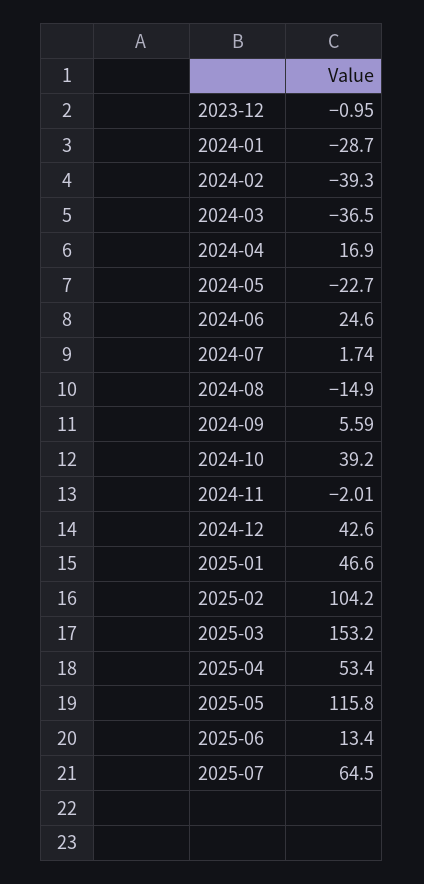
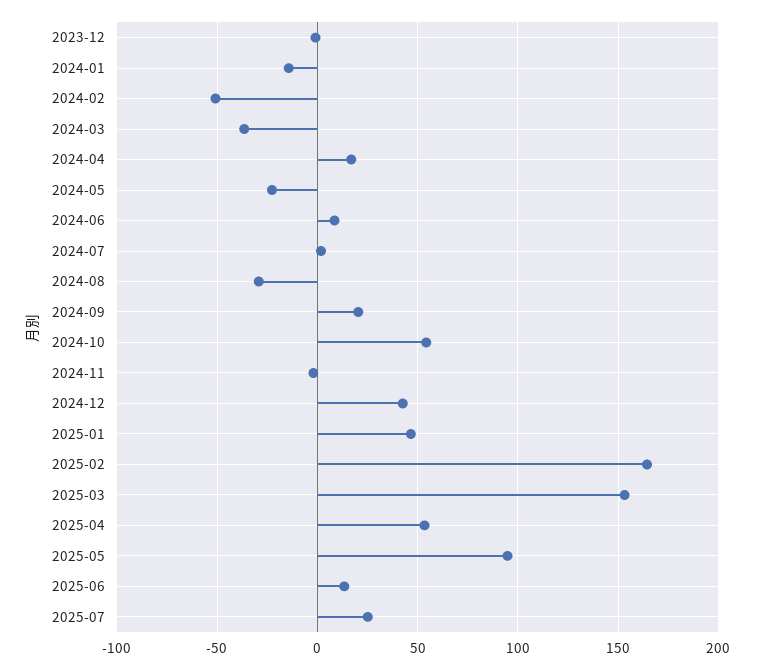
  {
    "2023-12": -0.95,
-   "2024-01": -28.7,
+   "2024-01": -15,
-   "2024-02": -39.3,
+   "2024-02": -50,
    "2024-03": -36.5,
    "2024-04": 16.9,
    "2024-05": -22.7,
-   "2024-06": 24.6,
+   "2024-06": 10,
    "2024-07": 1.74,
-   "2024-08": -14.9,
+   "2024-08": -30,
-   "2024-09": 5.59,
+   "2024-09": 20,
-   "2024-10": 39.2,
+   "2024-10": 55,
    "2024-11": -2.01,
    "2024-12": 42.6,
    "2025-01": 46.6,
-   "2025-02": 104.2,
+   "2025-02": 165,
    "2025-03": 153.2,
    "2025-04": 53.4,
-   "2025-05": 115.8,
+   "2025-05": 95,
    "2025-06": 13.4,
-   "2025-07": 64.5
+   "2025-07": 25
  }

